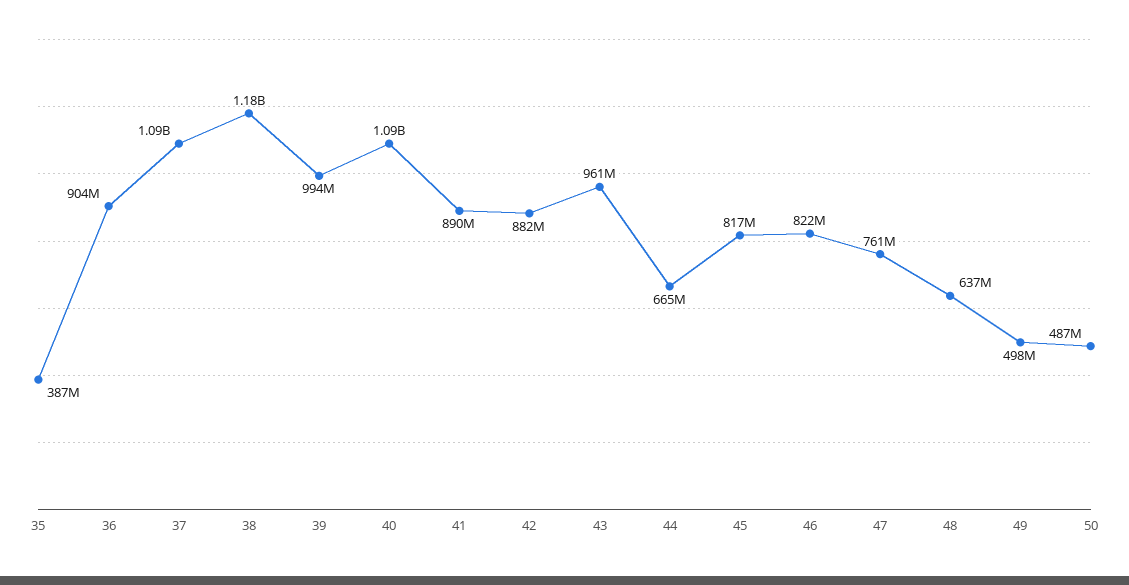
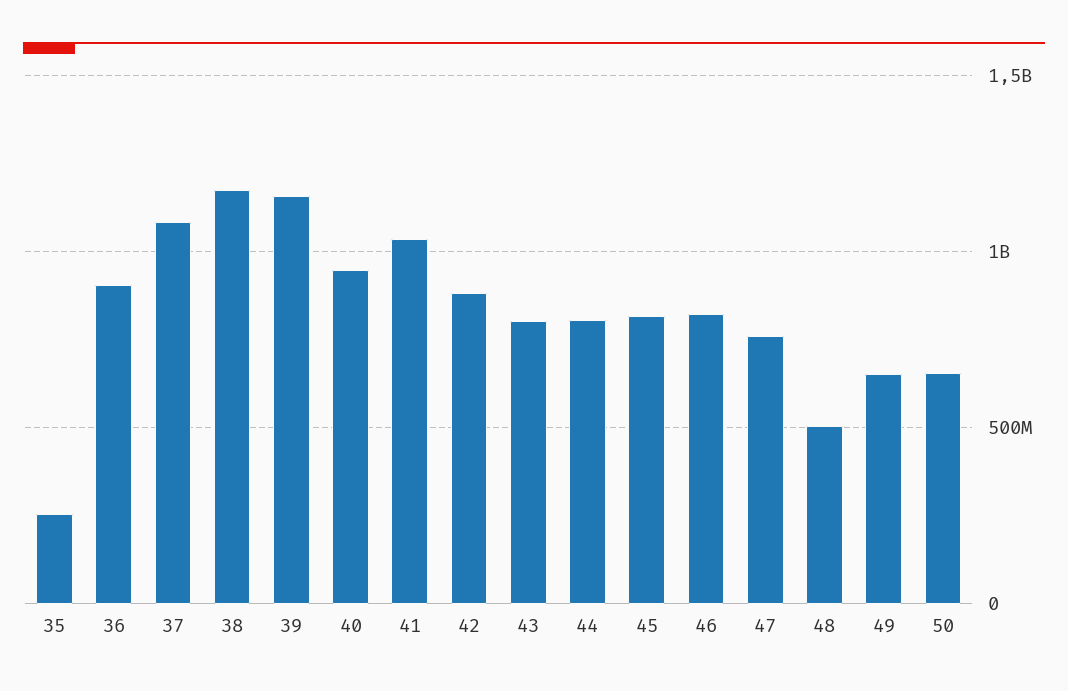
  {
-   "35": 387000000,
+   "35": 250000000,
    "36": 904000000,
    "37": 1090000000,
    "38": 1180000000,
-   "39": 994000000,
+   "39": 1150000000,
-   "40": 1090000000,
+   "40": 950000000,
-   "41": 890000000,
+   "41": 1050000000,
    "42": 882000000,
-   "43": 961000000,
+   "43": 800000000,
-   "44": 665000000,
+   "44": 800000000,
    "45": 817000000,
    "46": 822000000,
    "47": 761000000,
-   "48": 637000000,
+   "48": 500000000,
-   "49": 498000000,
+   "49": 650000000,
-   "50": 487000000
+   "50": 650000000
  }

